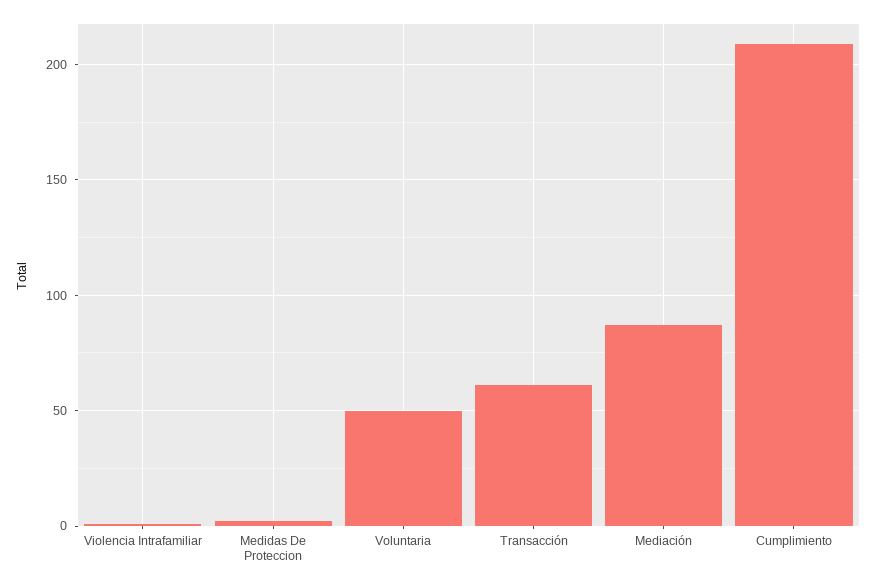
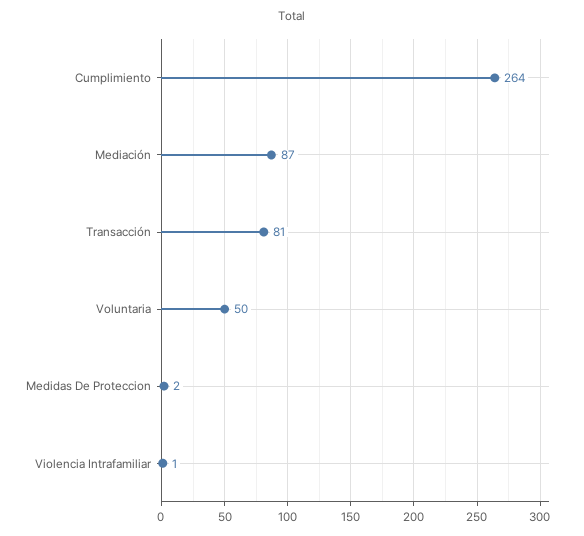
  {
    "Violencia Intrafamiliar": 1,
    "Medidas De Proteccion": 2,
    "Voluntaria": 50,
-   "Transacción": 60,
+   "Transacción": 81,
    "Mediación": 87,
-   "Cumplimiento": 210
+   "Cumplimiento": 264
  }

